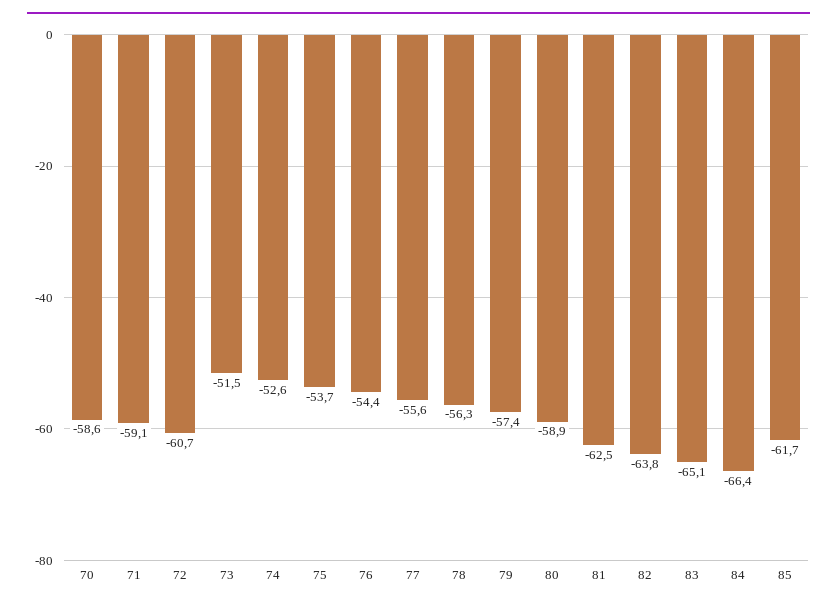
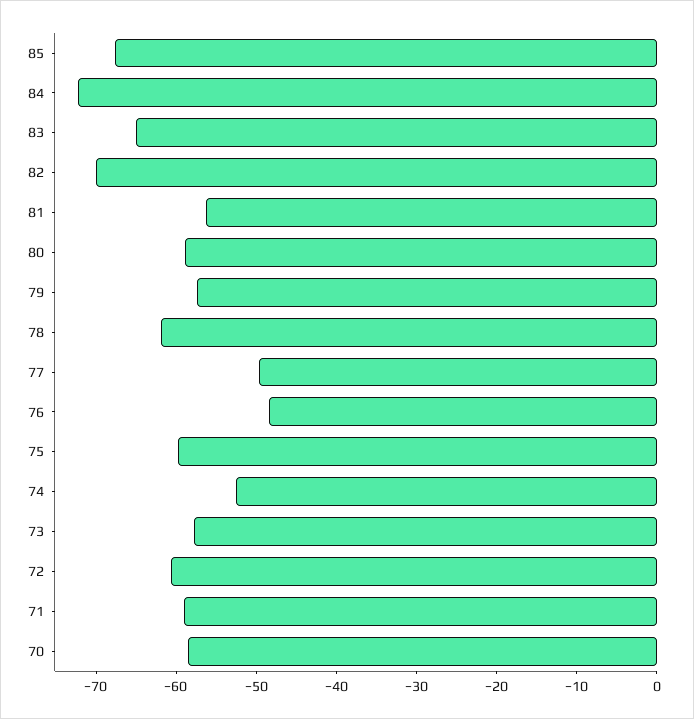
  {
    "70": -58.6,
    "71": -59.1,
    "72": -60.7,
-   "73": -51.5,
+   "73": -58,
    "74": -52.6,
-   "75": -53.7,
+   "75": -60,
-   "76": -54.4,
+   "76": -48,
-   "77": -55.6,
+   "77": -50,
-   "78": -56.3,
+   "78": -62,
    "79": -57.4,
    "80": -58.9,
-   "81": -62.5,
+   "81": -56,
-   "82": -63.8,
+   "82": -70,
    "83": -65.1,
-   "84": -66.4,
+   "84": -72,
-   "85": -61.7
+   "85": -68
  }

